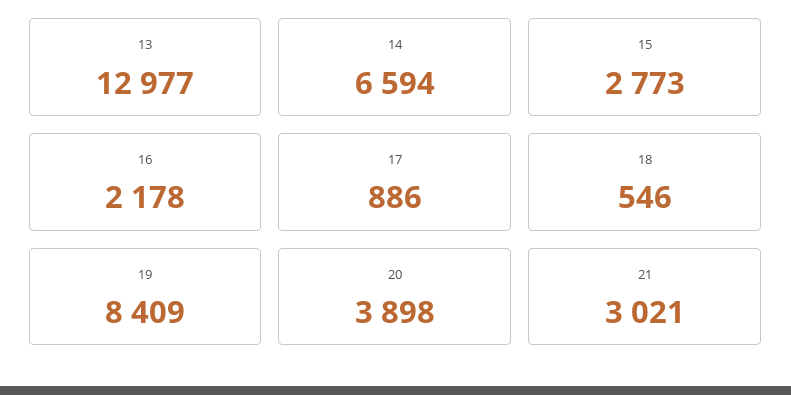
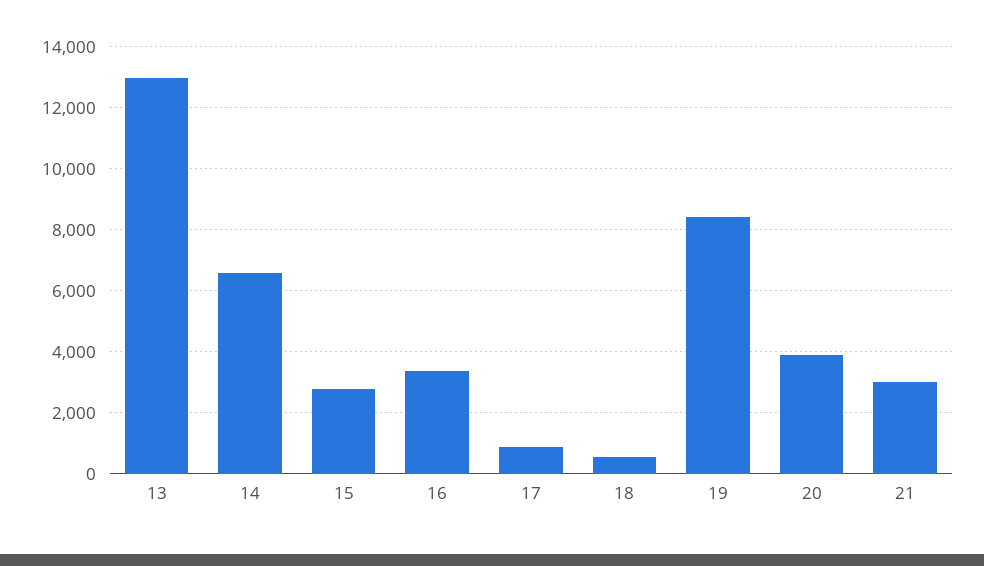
  {
    "13": 12977,
    "14": 6594,
    "15": 2773,
-   "16": 2178,
+   "16": 3400,
    "17": 886,
    "18": 546,
    "19": 8409,
    "20": 3898,
    "21": 3021
  }

